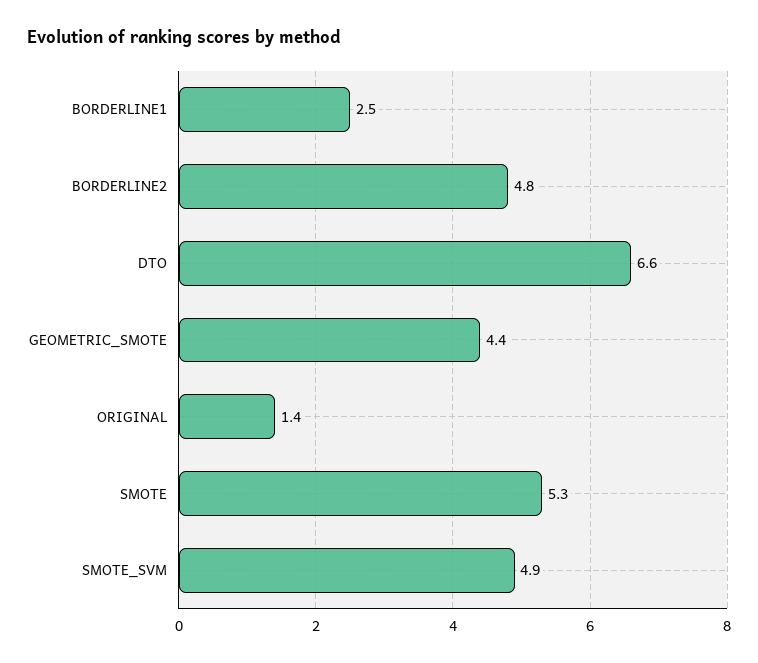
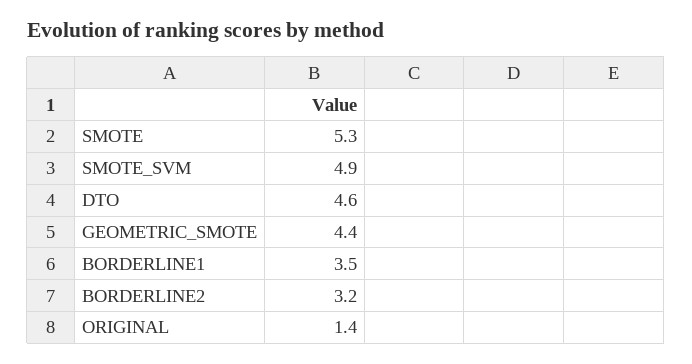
  {
-   "BORDERLINE1": 2.5,
+   "BORDERLINE1": 3.5,
-   "BORDERLINE2": 4.8,
+   "BORDERLINE2": 3.2,
-   "DTO": 6.6,
+   "DTO": 4.6,
    "GEOMETRIC_SMOTE": 4.4,
    "ORIGINAL": 1.4,
    "SMOTE": 5.3,
    "SMOTE_SVM": 4.9
  }

